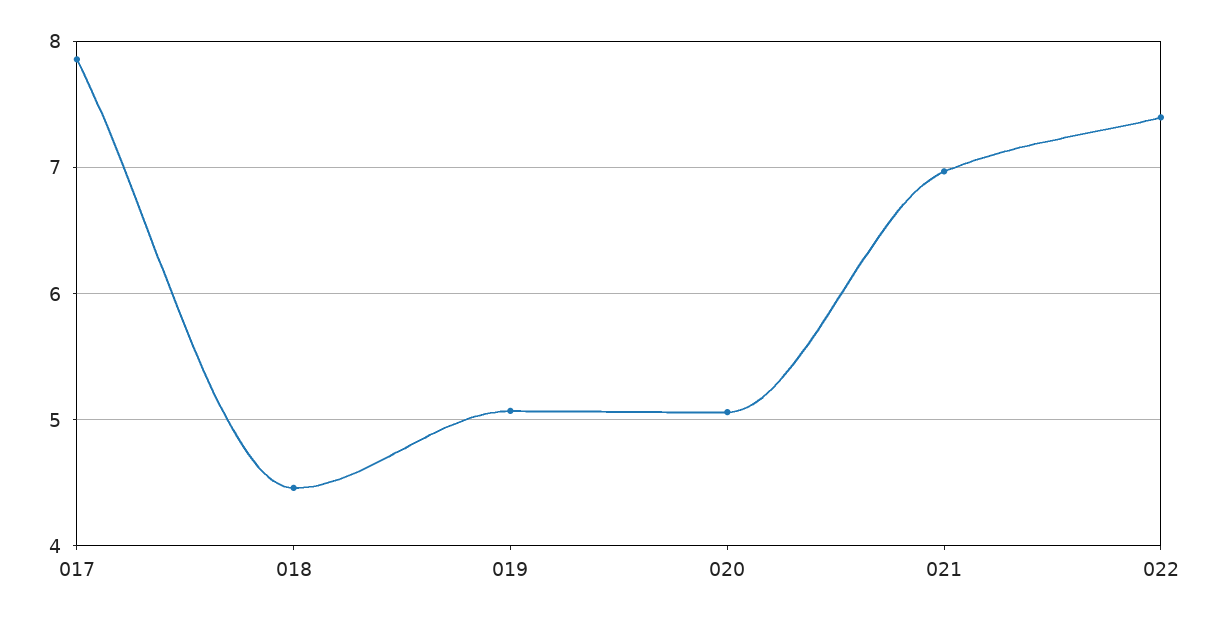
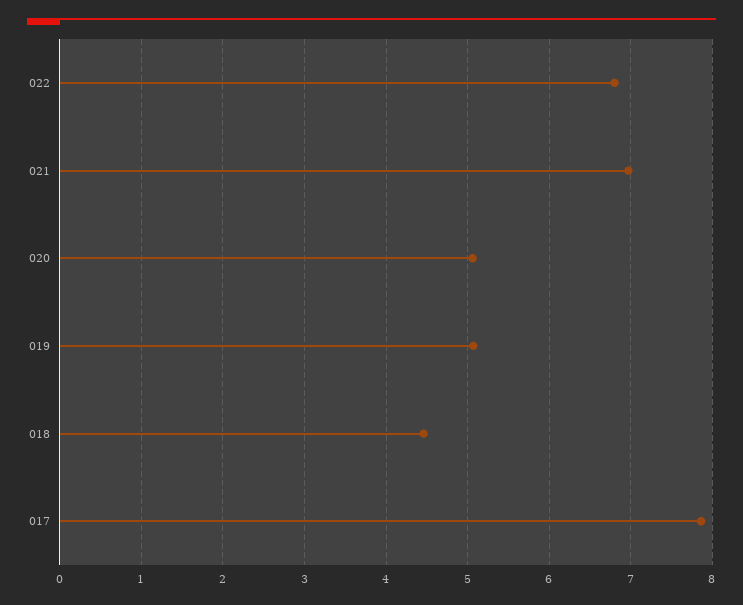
  {
    "017": 7.9,
    "018": 4.5,
    "019": 5.1,
    "020": 5.1,
    "021": 7,
-   "022": 7.4
+   "022": 6.8
  }

